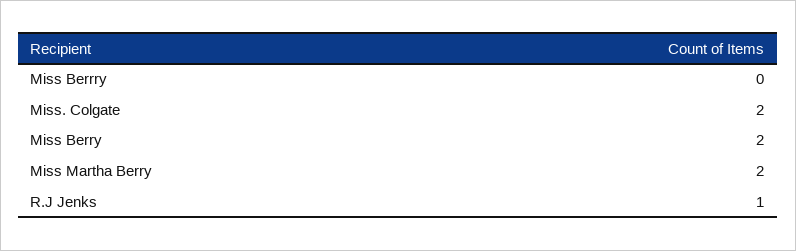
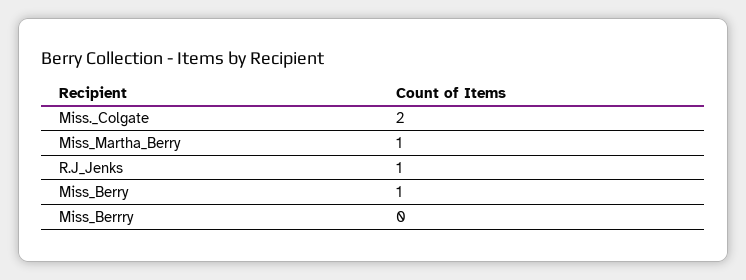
  {
    "Miss Berrry": 0,
    "Miss. Colgate": 2,
-   "Miss Berry": 2,
+   "Miss Berry": 1,
-   "Miss Martha Berry": 2,
+   "Miss Martha Berry": 1,
    "R.J Jenks": 1
  }

